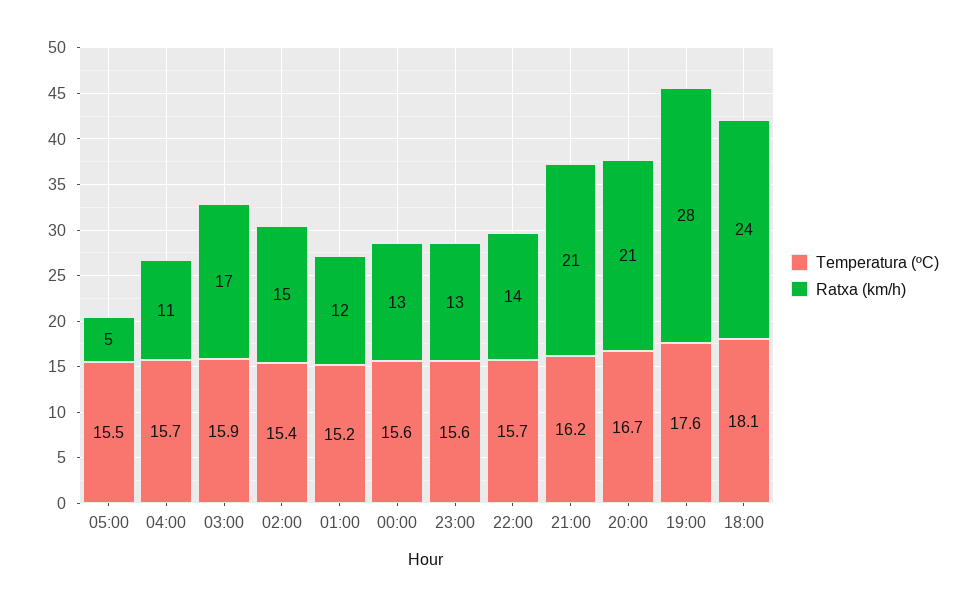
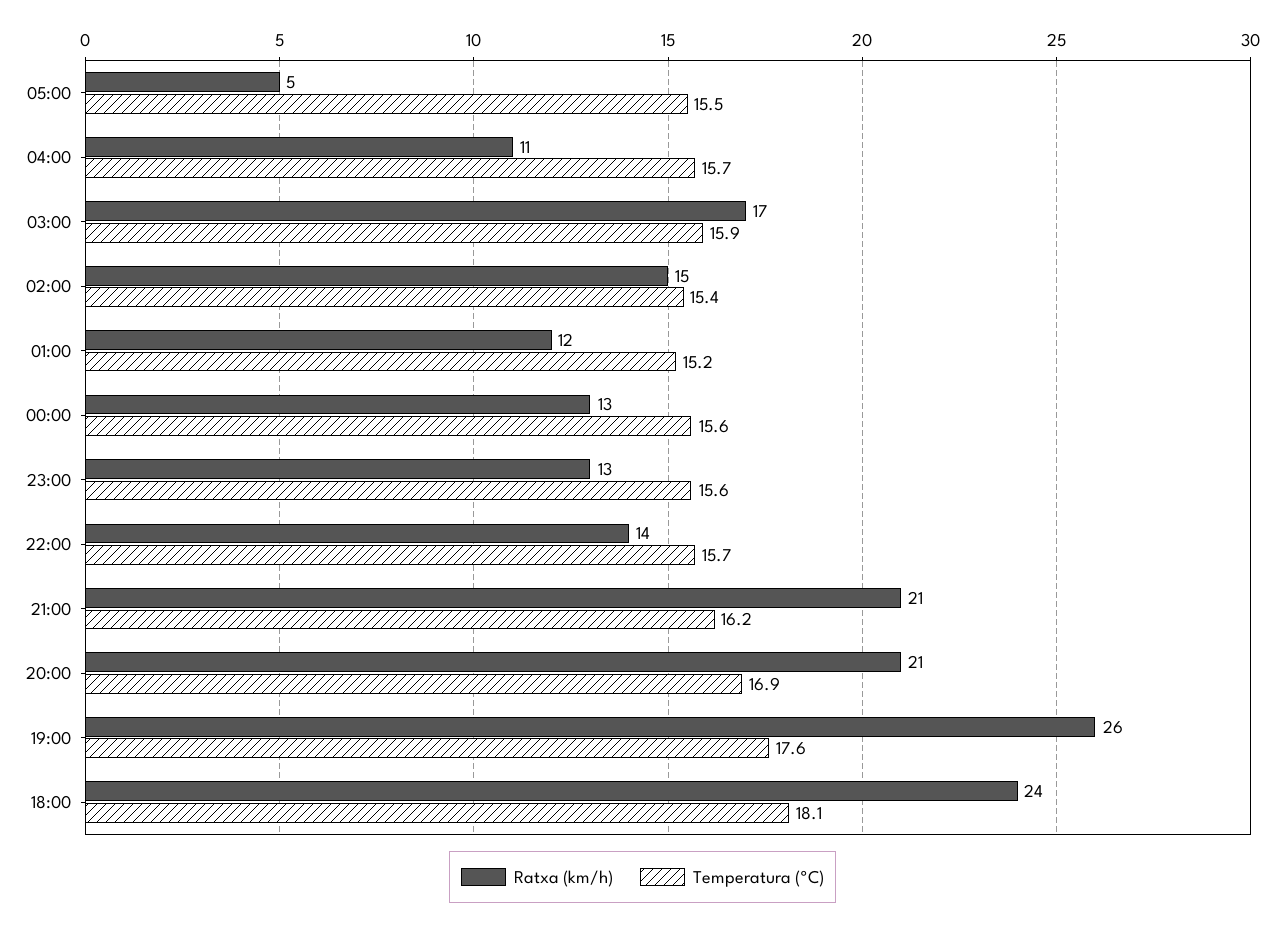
  {
    "Temperatura (ºC)": {
      "05:00": 15.5,
      "04:00": 15.7,
      "03:00": 15.9,
      "02:00": 15.4,
      "01:00": 15.2,
      "00:00": 15.6,
      "23:00": 15.6,
      "22:00": 15.7,
      "21:00": 16.2,
-     "20:00": 16.7,
+     "20:00": 16.9,
      "19:00": 17.6,
      "18:00": 18.1
    },
    "Ratxa (km/h)": {
      "05:00": 5,
      "04:00": 11,
      "03:00": 17,
      "02:00": 15,
      "01:00": 12,
      "00:00": 13,
      "23:00": 13,
      "22:00": 14,
      "21:00": 21,
      "20:00": 21,
-     "19:00": 28,
+     "19:00": 26,
      "18:00": 24
    }
  }

